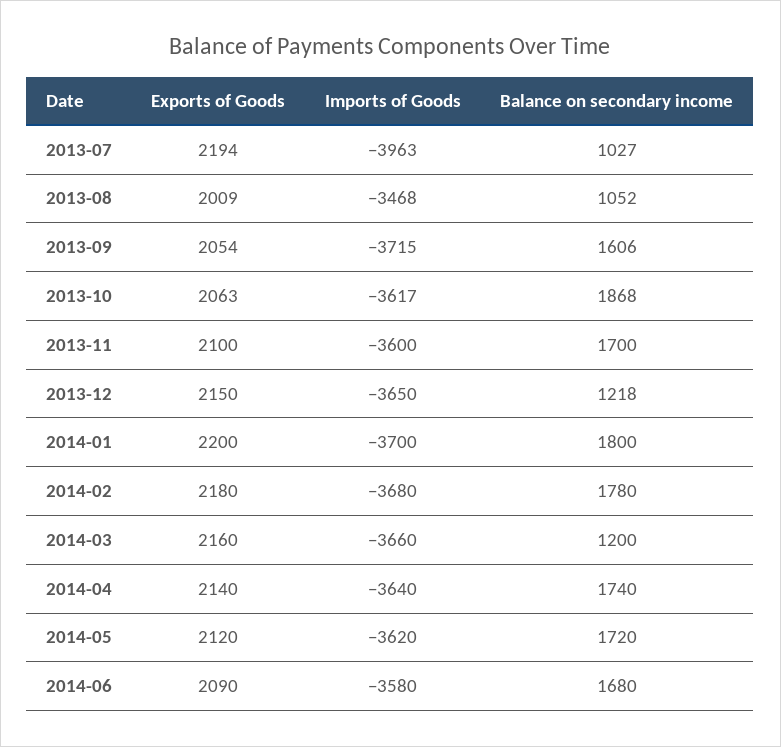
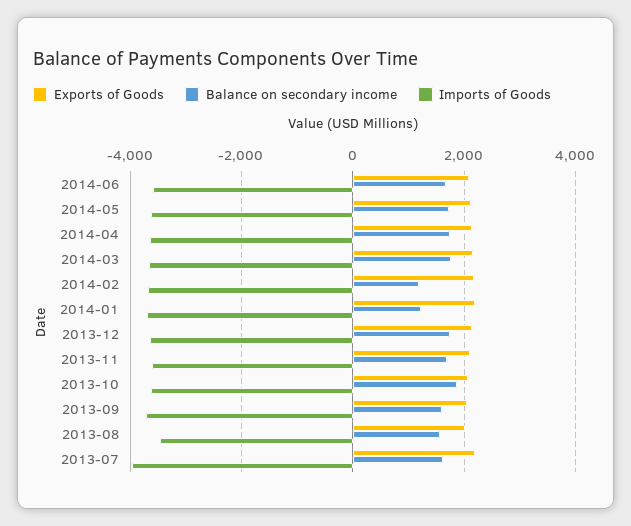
  {
    "Exports of Goods": {
      "2013-07": 2194,
      "2013-08": 2009,
      "2013-09": 2054,
      "2013-10": 2063,
      "2013-11": 2100,
      "2013-12": 2150,
      "2014-01": 2200,
      "2014-02": 2180,
      "2014-03": 2160,
      "2014-04": 2140,
      "2014-05": 2120,
      "2014-06": 2090
    },
    "Imports of Goods": {
      "2013-07": -3963,
      "2013-08": -3468,
      "2013-09": -3715,
      "2013-10": -3617,
      "2013-11": -3600,
      "2013-12": -3650,
      "2014-01": -3700,
      "2014-02": -3680,
      "2014-03": -3660,
      "2014-04": -3640,
      "2014-05": -3620,
      "2014-06": -3580
    },
    "Balance on secondary income": {
-     "2013-07": 1027,
+     "2013-07": 1600,
-     "2013-08": 1052,
+     "2013-08": 1600,
      "2013-09": 1606,
      "2013-10": 1868,
      "2013-11": 1700,
-     "2013-12": 1218,
+     "2013-12": 1800,
-     "2014-01": 1800,
+     "2014-01": 1200,
-     "2014-02": 1780,
+     "2014-02": 1200,
-     "2014-03": 1200,
+     "2014-03": 1800,
      "2014-04": 1740,
      "2014-05": 1720,
      "2014-06": 1680
    }
  }

